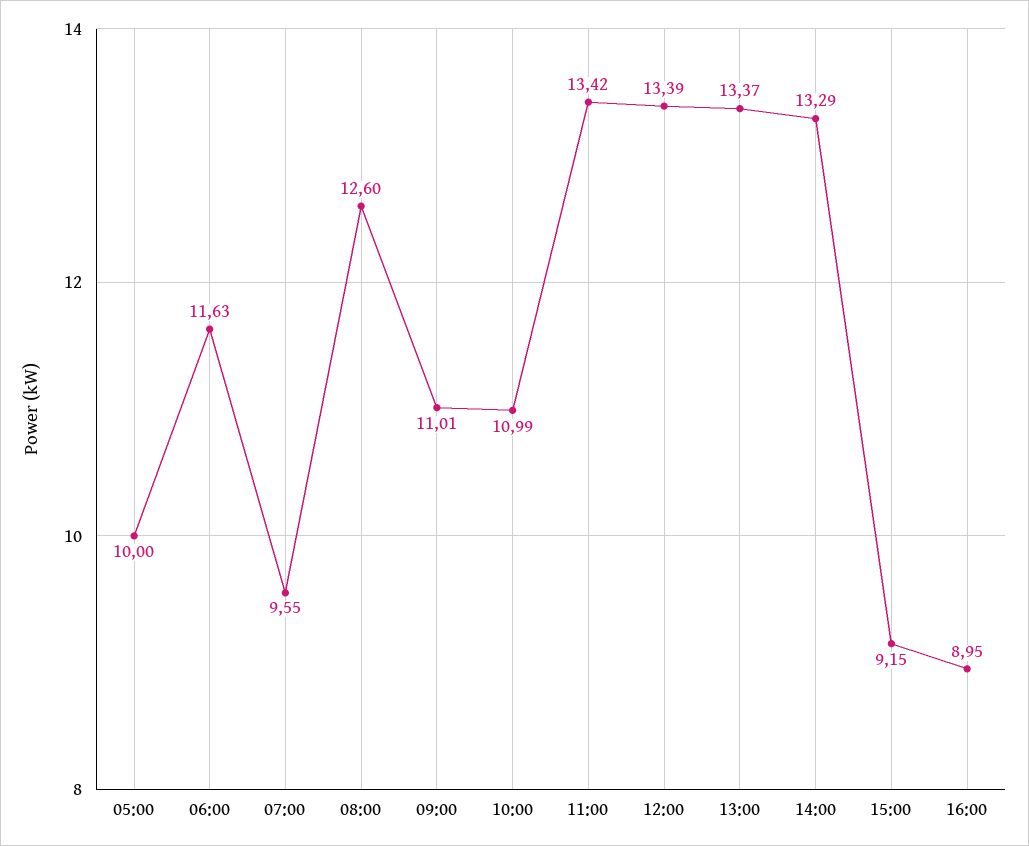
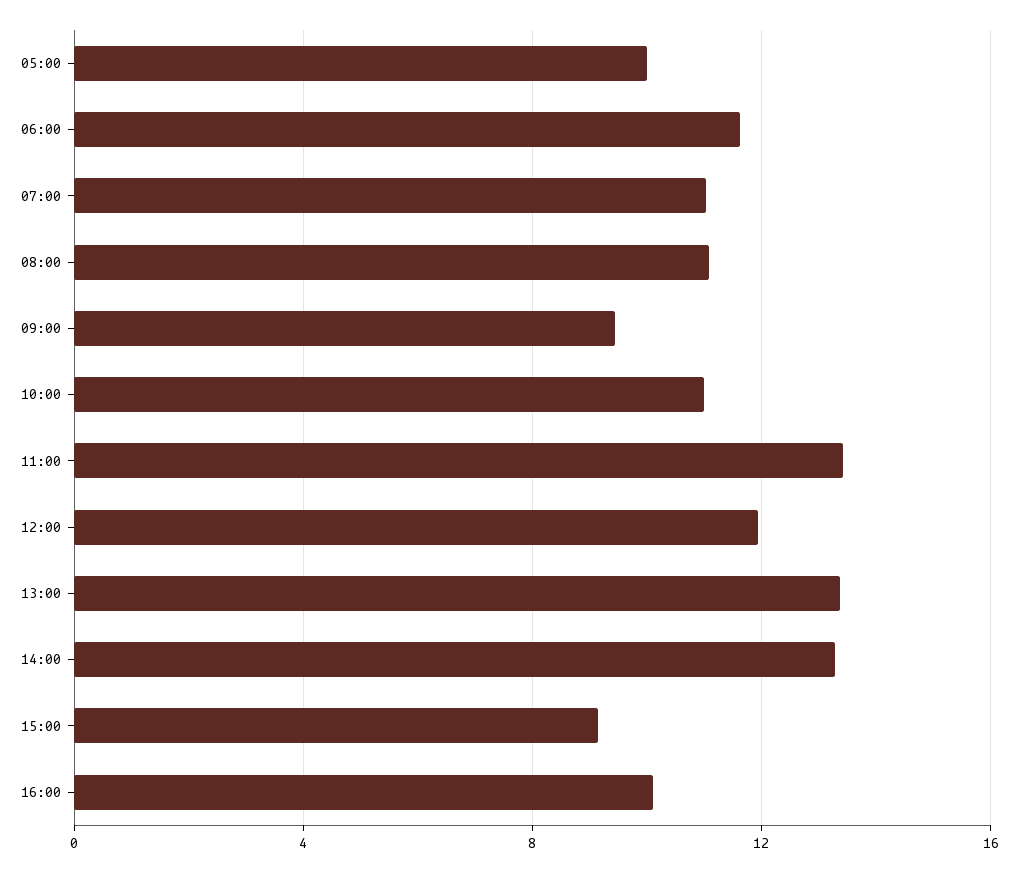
  {
    "05:00": 10,
    "06:00": 11.63,
-   "07:00": 9.55,
+   "07:00": 11,
-   "08:00": 12.6,
+   "08:00": 11,
-   "09:00": 11.01,
+   "09:00": 9.5,
    "10:00": 10.99,
    "11:00": 13.42,
-   "12:00": 13.39,
+   "12:00": 12,
    "13:00": 13.37,
    "14:00": 13.29,
    "15:00": 9.15,
-   "16:00": 8.95
+   "16:00": 10
  }

